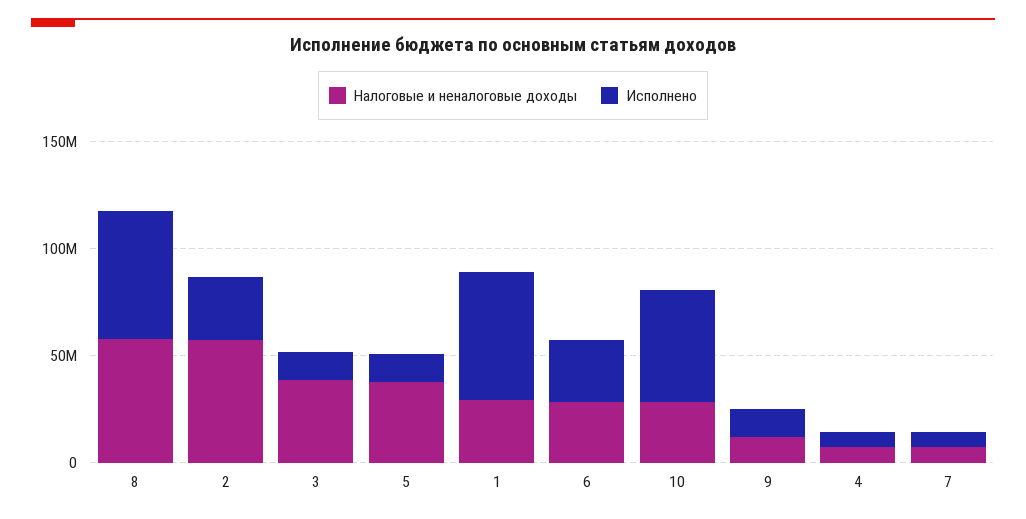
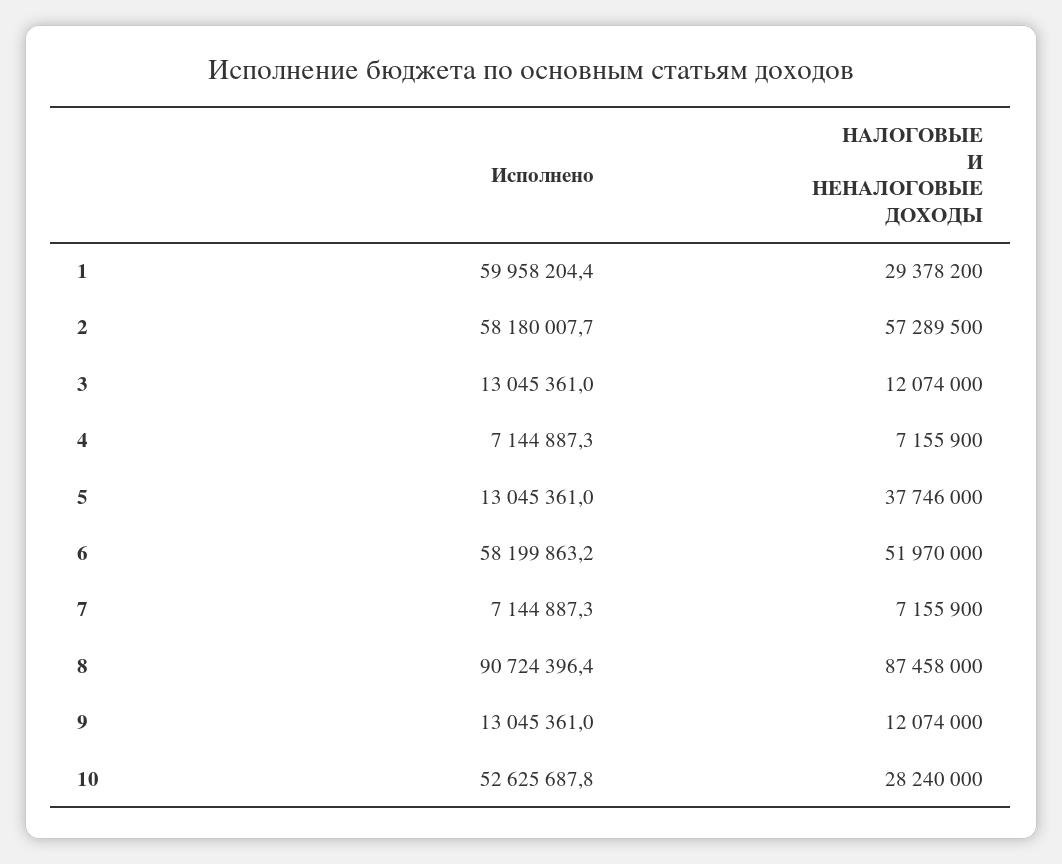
  {
    "Налоговые и неналоговые доходы": {
-     "8": 60000000,
+     "8": 87458000,
      "2": 57289500,
-     "3": 40000000,
+     "3": 12074000,
      "5": 37746000,
      "1": 29378200,
-     "6": 30000000,
+     "6": 51970000,
      "10": 28240000,
      "9": 12074000,
      "4": 7155900,
      "7": 7155900
    },
    "Исполнено": {
-     "8": 60000000,
+     "8": 90724396.4,
-     "2": 30000000,
+     "2": 58180007.7,
      "3": 13045361,
      "5": 13045361,
      "1": 59958204.4,
-     "6": 30000000,
+     "6": 58199863.2,
      "10": 52625687.8,
      "9": 13045361,
      "4": 7144887.3,
      "7": 7144887.3
    }
  }

